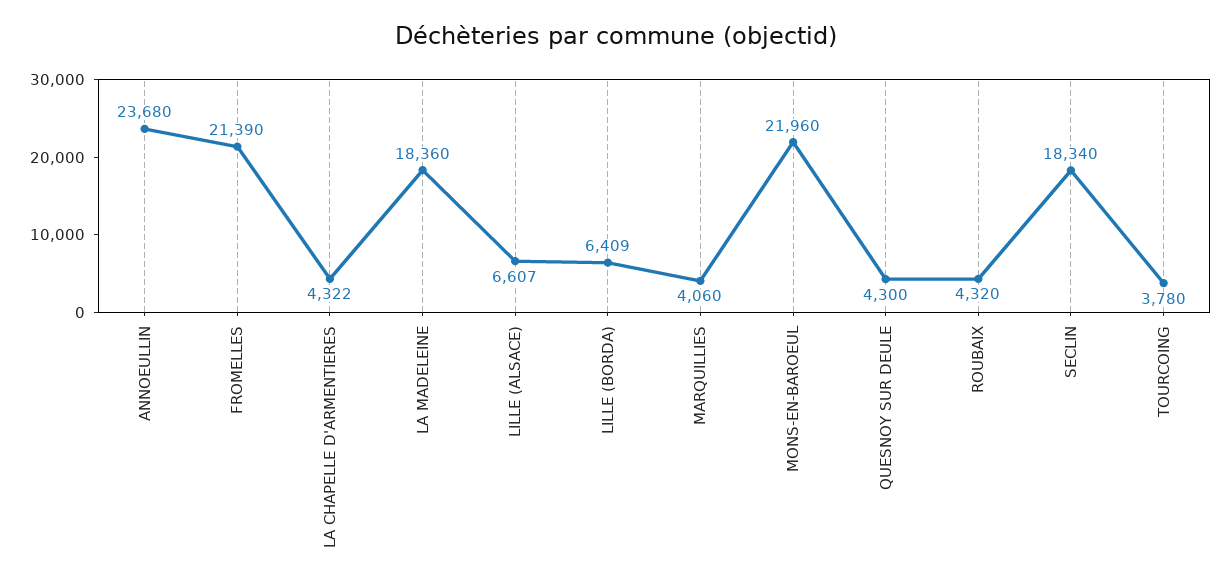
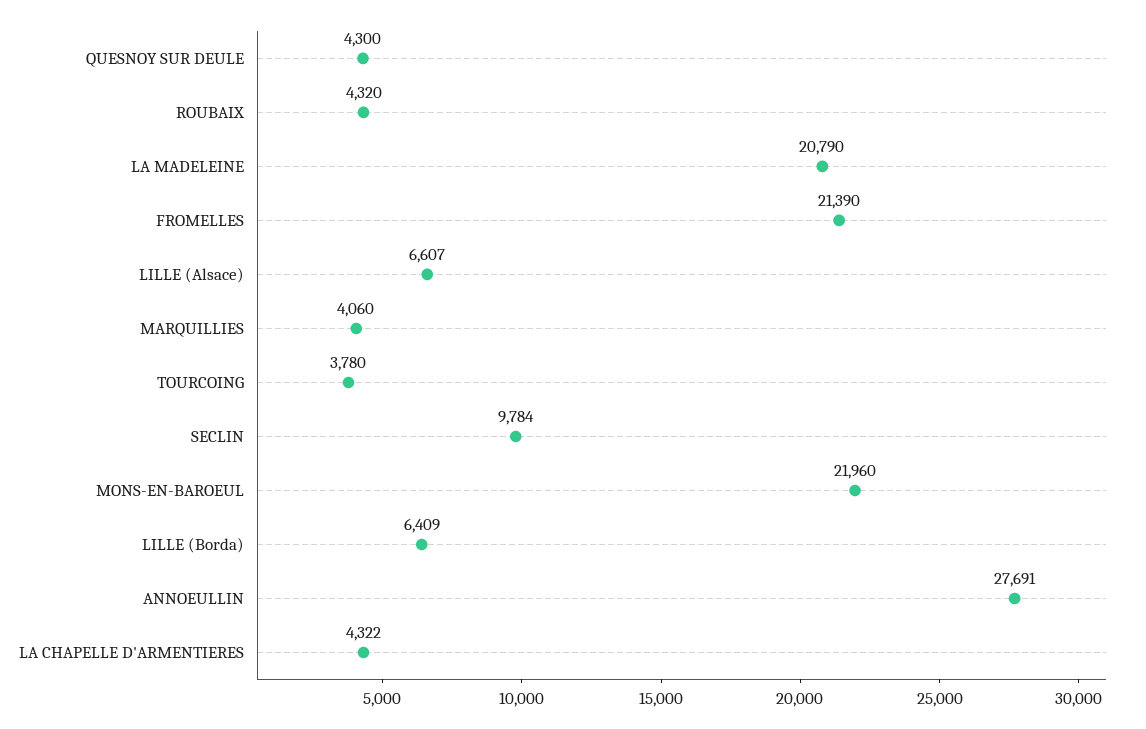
  {
-   "ANNOEULLIN": 23680,
+   "ANNOEULLIN": 27691,
    "FROMELLES": 21390,
    "LA CHAPELLE D'ARMENTIERES": 4322,
-   "LA MADELEINE": 18360,
+   "LA MADELEINE": 20790,
    "LILLE (ALSACE)": 6607,
    "LILLE (BORDA)": 6409,
    "MARQUILLIES": 4060,
    "MONS-EN-BAROEUL": 21960,
    "QUESNOY SUR DEULE": 4300,
    "ROUBAIX": 4320,
-   "SECLIN": 18340,
+   "SECLIN": 9784,
    "TOURCOING": 3780
  }

